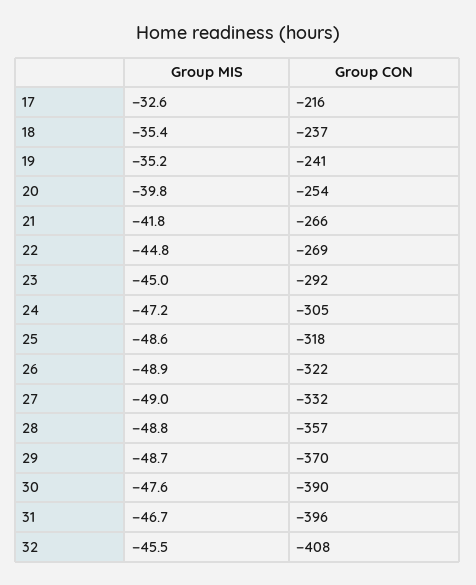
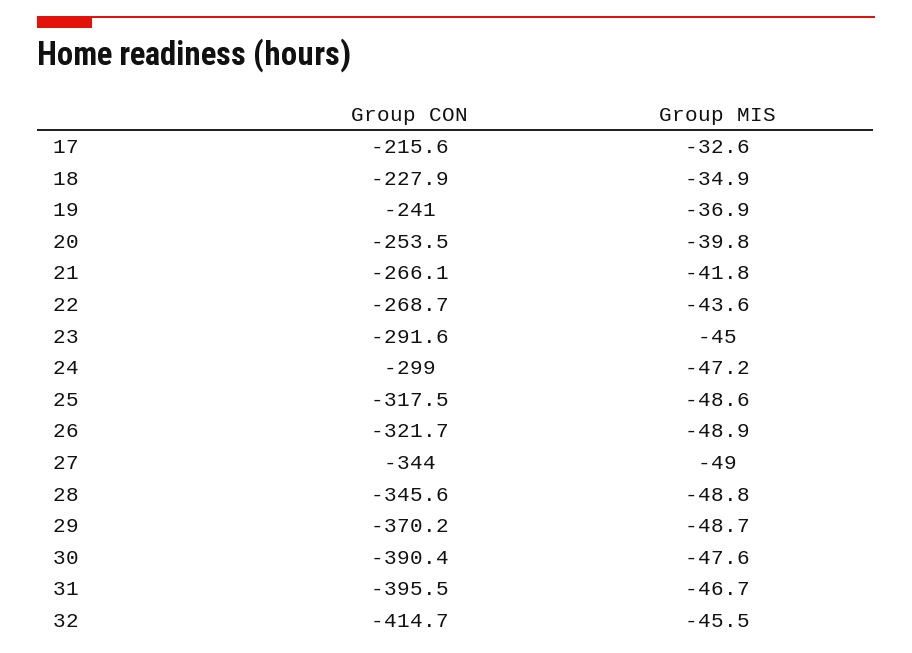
  {
    "Group MIS": {
      "17": -32.6,
-     "18": -35.4,
+     "18": -34.9,
-     "19": -35.2,
+     "19": -36.9,
      "20": -39.8,
      "21": -41.8,
-     "22": -44.8,
+     "22": -43.6,
      "23": -45,
      "24": -47.2,
      "25": -48.6,
      "26": -48.9,
      "27": -49,
      "28": -48.8,
      "29": -48.7,
      "30": -47.6,
      "31": -46.7,
      "32": -45.5
    },
    "Group CON": {
      "17": -215.6,
-     "18": -237,
+     "18": -227.9,
      "19": -241,
      "20": -253.5,
      "21": -266.1,
      "22": -268.7,
      "23": -291.6,
-     "24": -305,
+     "24": -299,
      "25": -317.5,
      "26": -321.7,
-     "27": -332,
+     "27": -344,
-     "28": -357,
+     "28": -345.6,
      "29": -370.2,
      "30": -390.4,
      "31": -395.5,
-     "32": -408
+     "32": -414.7
    }
  }

